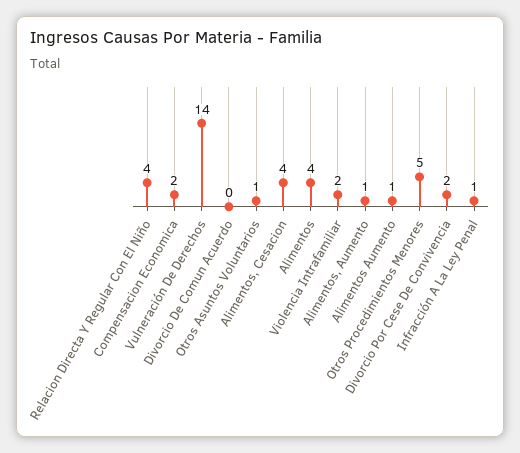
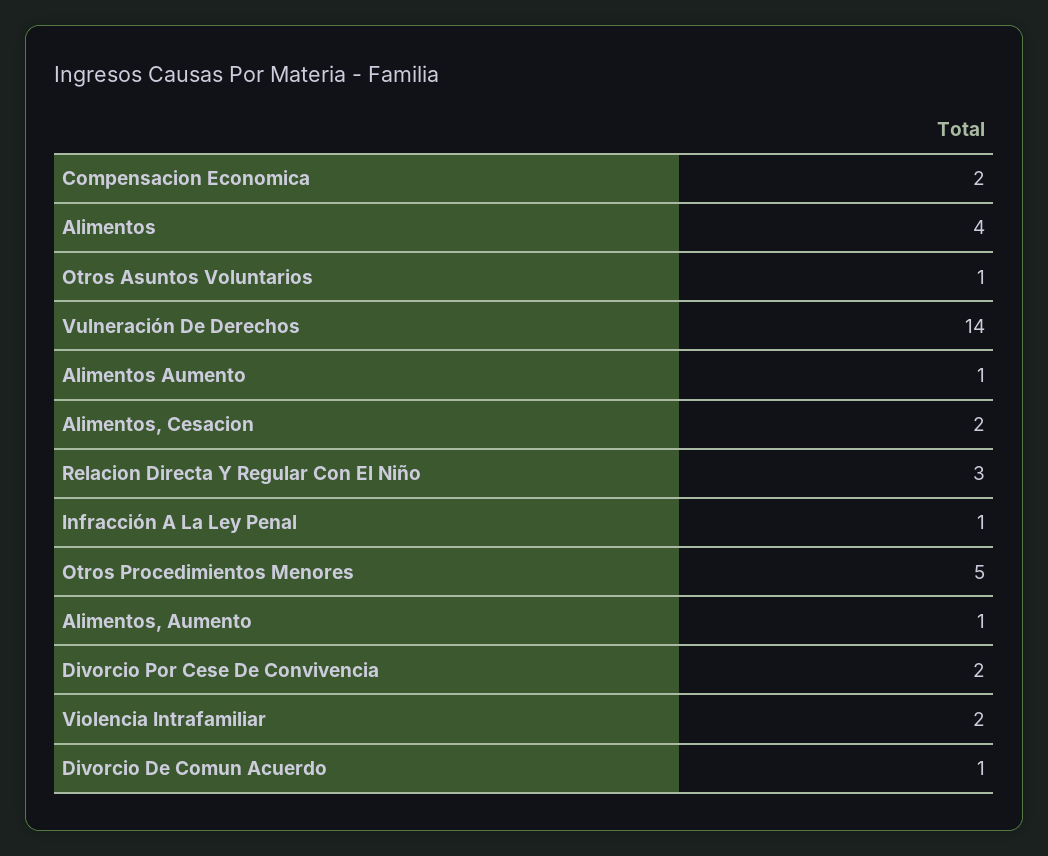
  {
-   "Relacion Directa Y Regular Con El Niño": 4,
+   "Relacion Directa Y Regular Con El Niño": 3,
    "Compensacion Economica": 2,
    "Vulneración De Derechos": 14,
-   "Divorcio De Comun Acuerdo": 0,
+   "Divorcio De Comun Acuerdo": 1,
    "Otros Asuntos Voluntarios": 1,
-   "Alimentos, Cesacion": 4,
+   "Alimentos, Cesacion": 2,
    "Alimentos": 4,
    "Violencia Intrafamiliar": 2,
    "Alimentos, Aumento": 1,
    "Alimentos Aumento": 1,
    "Otros Procedimientos Menores": 5,
    "Divorcio Por Cese De Convivencia": 2,
    "Infracción A La Ley Penal": 1
  }

